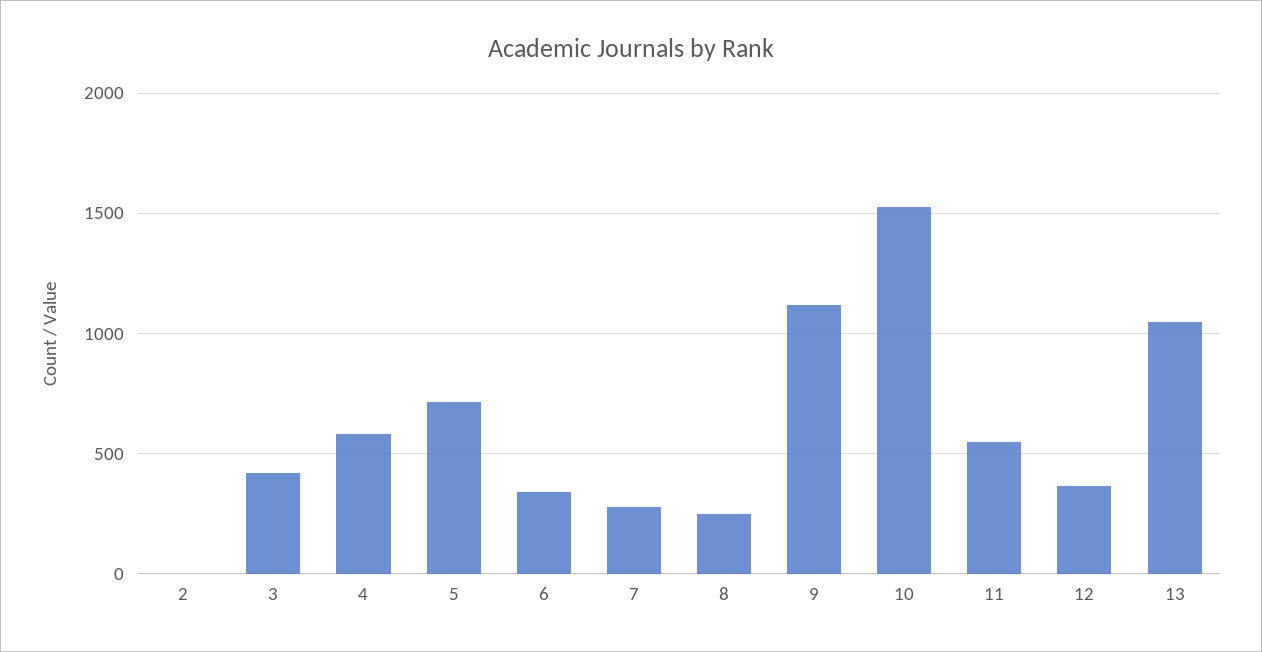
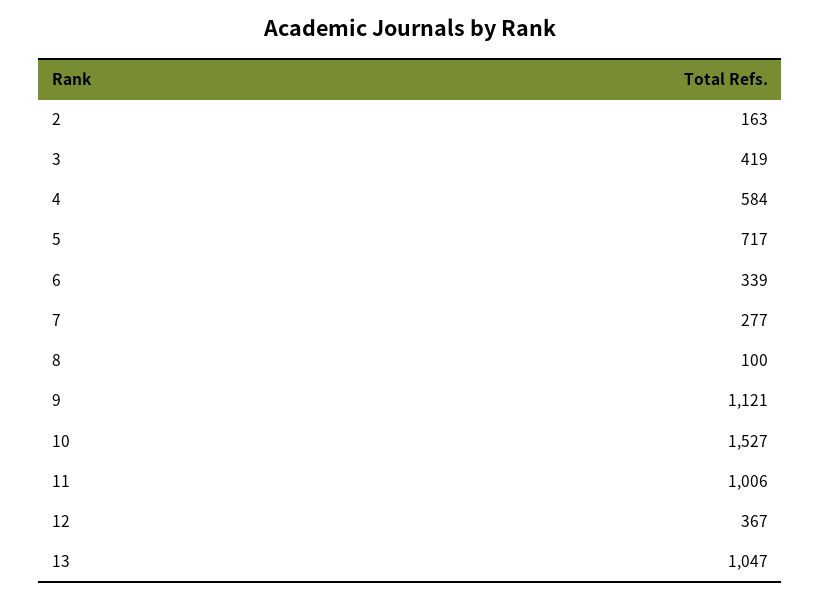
  {
-   "2": 0,
+   "2": 163,
    "3": 419,
    "4": 584,
    "5": 717,
    "6": 339,
    "7": 277,
-   "8": 250,
+   "8": 100,
    "9": 1121,
    "10": 1527,
-   "11": 550,
+   "11": 1006,
    "12": 367,
    "13": 1047
  }

